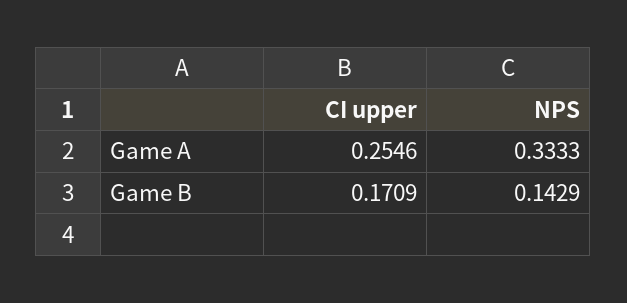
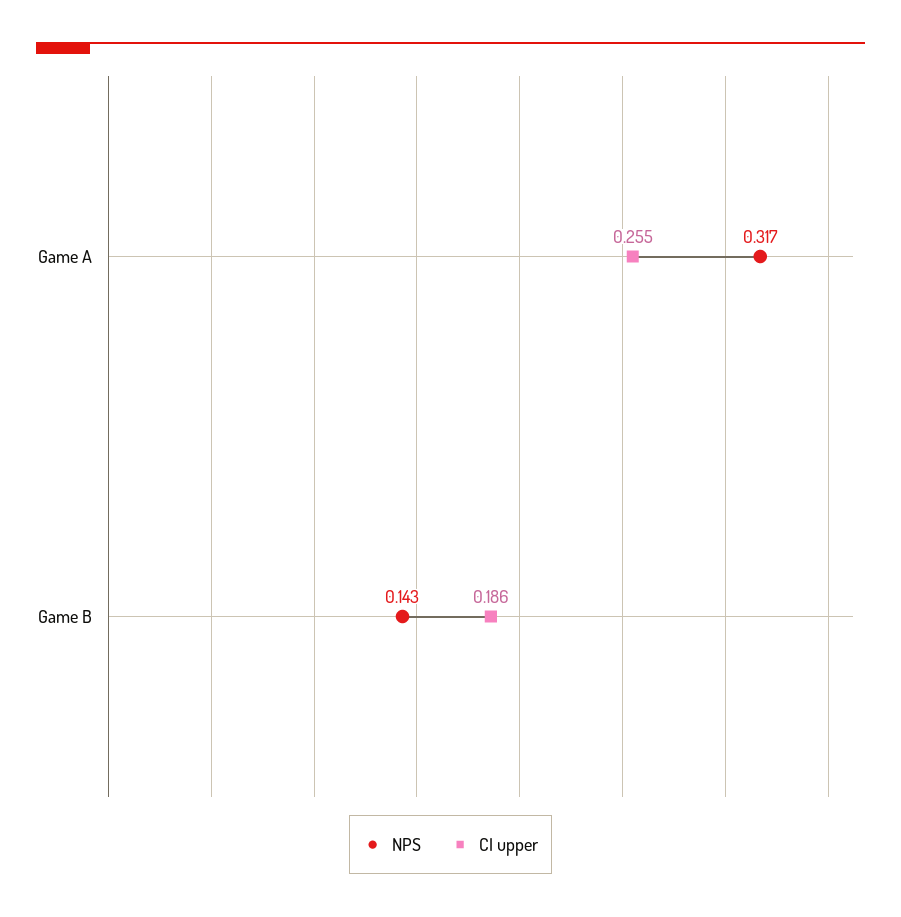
  {
    "CI upper": {
      "Game A": 0.2546,
-     "Game B": 0.1709
+     "Game B": 0.186
    },
    "NPS": {
-     "Game A": 0.3333,
+     "Game A": 0.317,
      "Game B": 0.1429
    }
  }

